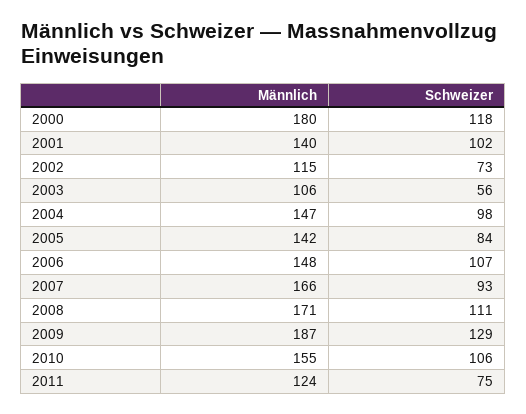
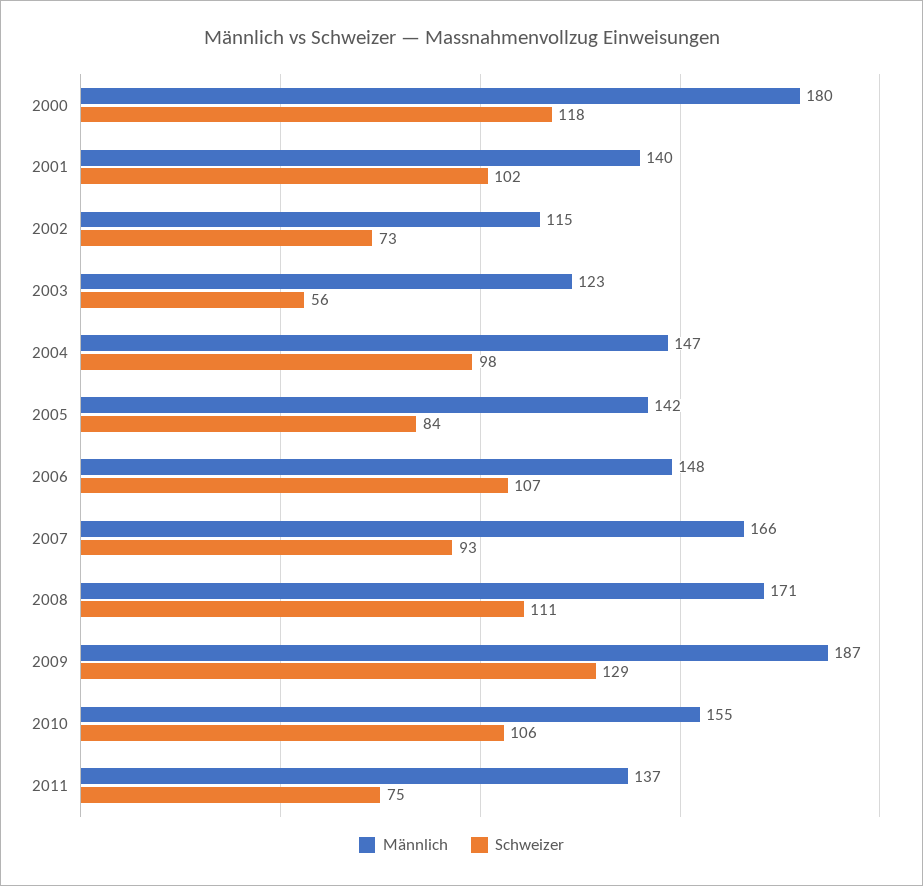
  {
    "Männlich": {
      "2000": 180,
      "2001": 140,
      "2002": 115,
-     "2003": 106,
+     "2003": 123,
      "2004": 147,
      "2005": 142,
      "2006": 148,
      "2007": 166,
      "2008": 171,
      "2009": 187,
      "2010": 155,
-     "2011": 124
+     "2011": 137
    },
    "Schweizer": {
      "2000": 118,
      "2001": 102,
      "2002": 73,
      "2003": 56,
      "2004": 98,
      "2005": 84,
      "2006": 107,
      "2007": 93,
      "2008": 111,
      "2009": 129,
      "2010": 106,
      "2011": 75
    }
  }

